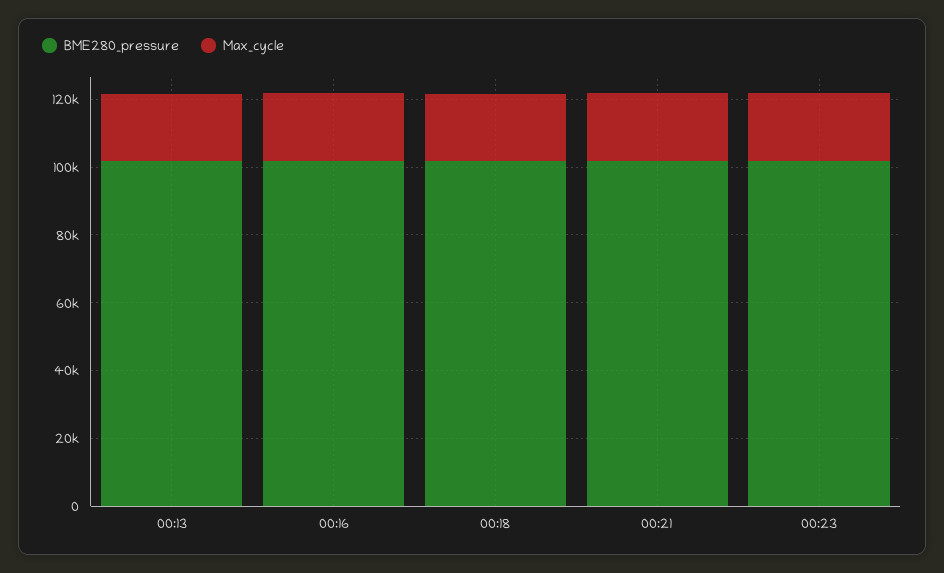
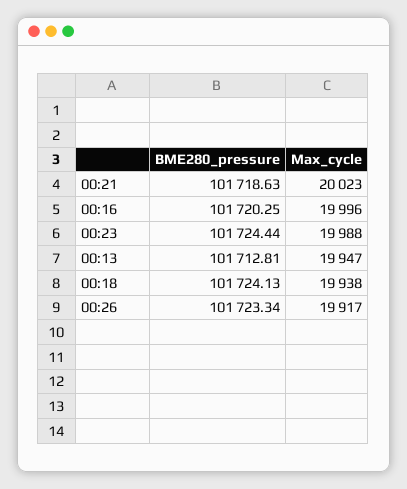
  {
    "BME280_pressure": {
      "00:13": 101712.81,
      "00:16": 101720.25,
      "00:18": 101724.13,
      "00:21": 101718.63,
-     "00:23": 101724.44
+     "00:23": 101724.44,
+     "00:26": 101723.34
    },
    "Max_cycle": {
      "00:13": 19947,
      "00:16": 19996,
      "00:18": 19938,
      "00:21": 20023,
-     "00:23": 19988
+     "00:23": 19988,
+     "00:26": 19917
    }
  }

